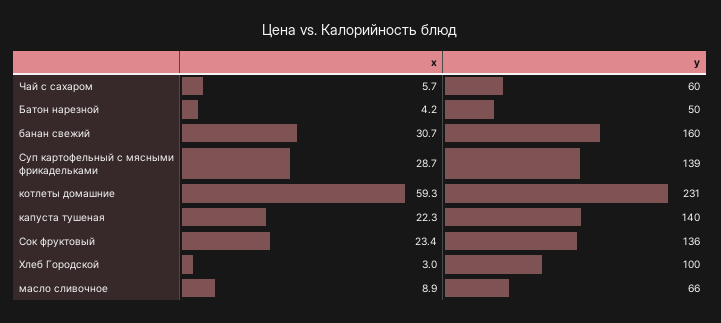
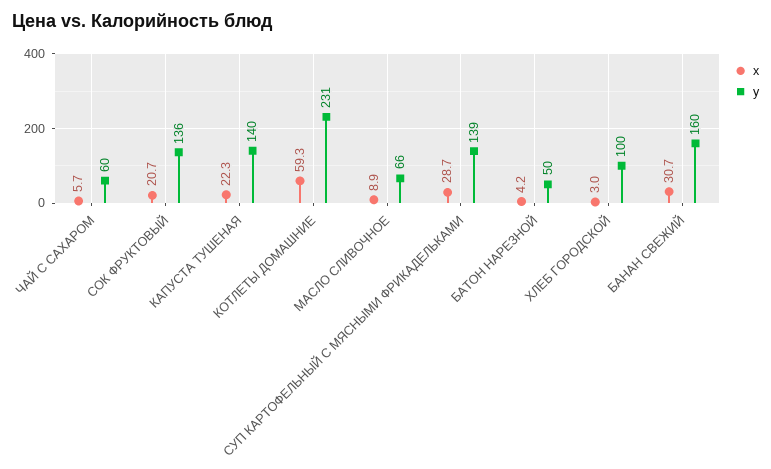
  {
    "x": {
      "Чай с сахаром": 5.7,
      "Батон нарезной": 4.2,
      "банан свежий": 30.7,
      "Суп картофельный с мясными фрикадельками": 28.7,
      "котлеты домашние": 59.3,
      "капуста тушеная": 22.3,
-     "Сок фруктовый": 23.4,
+     "Сок фруктовый": 20.7,
      "Хлеб Городской": 3,
      "масло сливочное": 8.9
    },
    "y": {
      "Чай с сахаром": 60,
      "Батон нарезной": 50,
      "банан свежий": 160,
      "Суп картофельный с мясными фрикадельками": 139,
      "котлеты домашние": 231,
      "капуста тушеная": 140,
      "Сок фруктовый": 136,
      "Хлеб Городской": 100,
      "масло сливочное": 66
    }
  }

